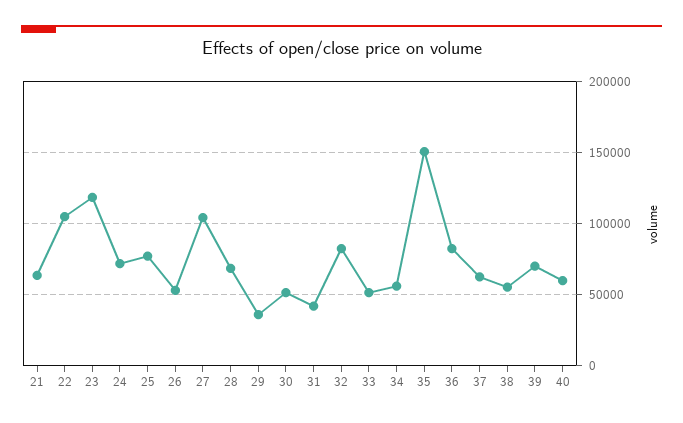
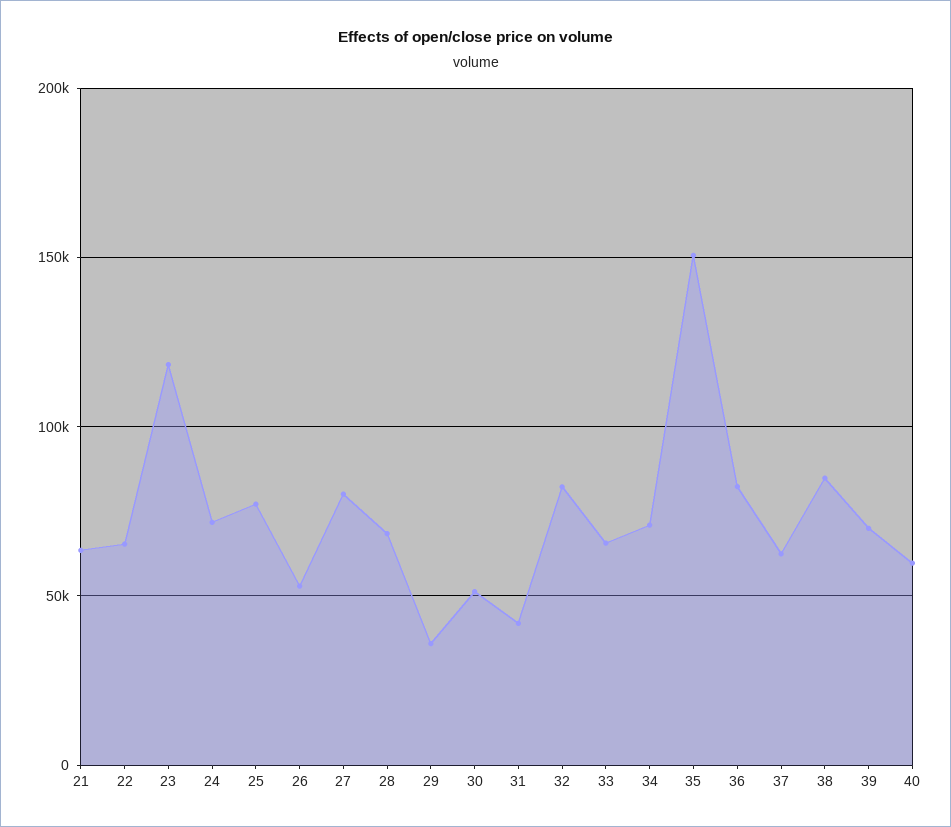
  {
    "21": 65000,
-   "22": 105000,
+   "22": 65000,
    "23": 120000,
    "24": 70000,
    "25": 75000,
    "26": 55000,
-   "27": 105000,
+   "27": 80000,
    "28": 70000,
    "29": 35000,
    "30": 50000,
    "31": 40000,
    "32": 80000,
-   "33": 50000,
+   "33": 65000,
-   "34": 55000,
+   "34": 70000,
    "35": 150000,
    "36": 80000,
    "37": 60000,
-   "38": 55000,
+   "38": 85000,
    "39": 70000,
    "40": 60000
  }

